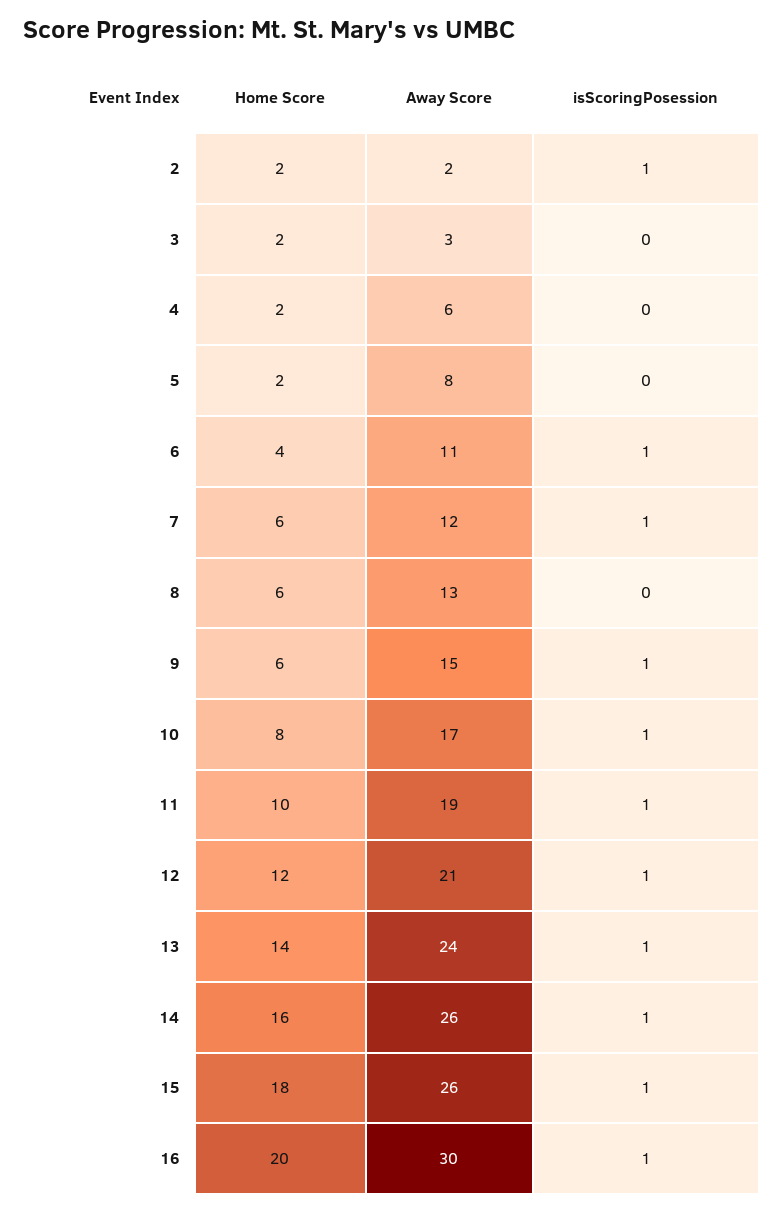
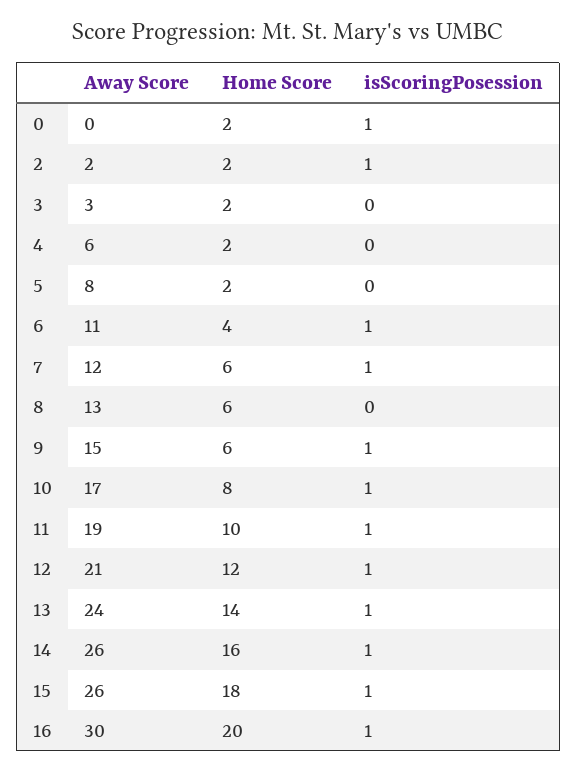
  {
    "Home Score": {
      "2": 2,
      "3": 2,
      "4": 2,
      "5": 2,
      "6": 4,
      "7": 6,
      "8": 6,
      "9": 6,
      "10": 8,
      "11": 10,
      "12": 12,
      "13": 14,
      "14": 16,
      "15": 18,
-     "16": 20
+     "16": 20,
+     "0": 2
    },
    "Away Score": {
      "2": 2,
      "3": 3,
      "4": 6,
      "5": 8,
      "6": 11,
      "7": 12,
      "8": 13,
      "9": 15,
      "10": 17,
      "11": 19,
      "12": 21,
      "13": 24,
      "14": 26,
      "15": 26,
-     "16": 30
+     "16": 30,
+     "0": 0
    },
    "isScoringPosession": {
      "2": 1,
      "3": 0,
      "4": 0,
      "5": 0,
      "6": 1,
      "7": 1,
      "8": 0,
      "9": 1,
      "10": 1,
      "11": 1,
      "12": 1,
      "13": 1,
      "14": 1,
      "15": 1,
-     "16": 1
+     "16": 1,
+     "0": 1
    }
  }

